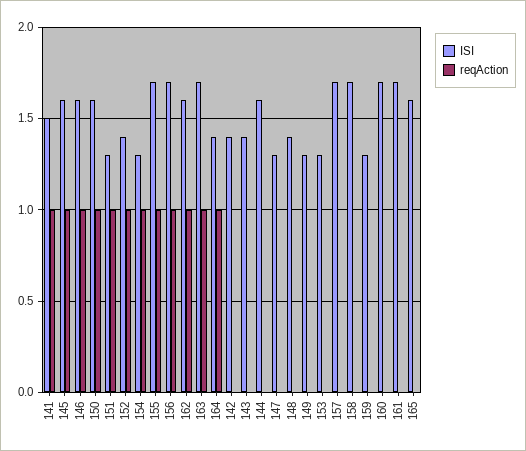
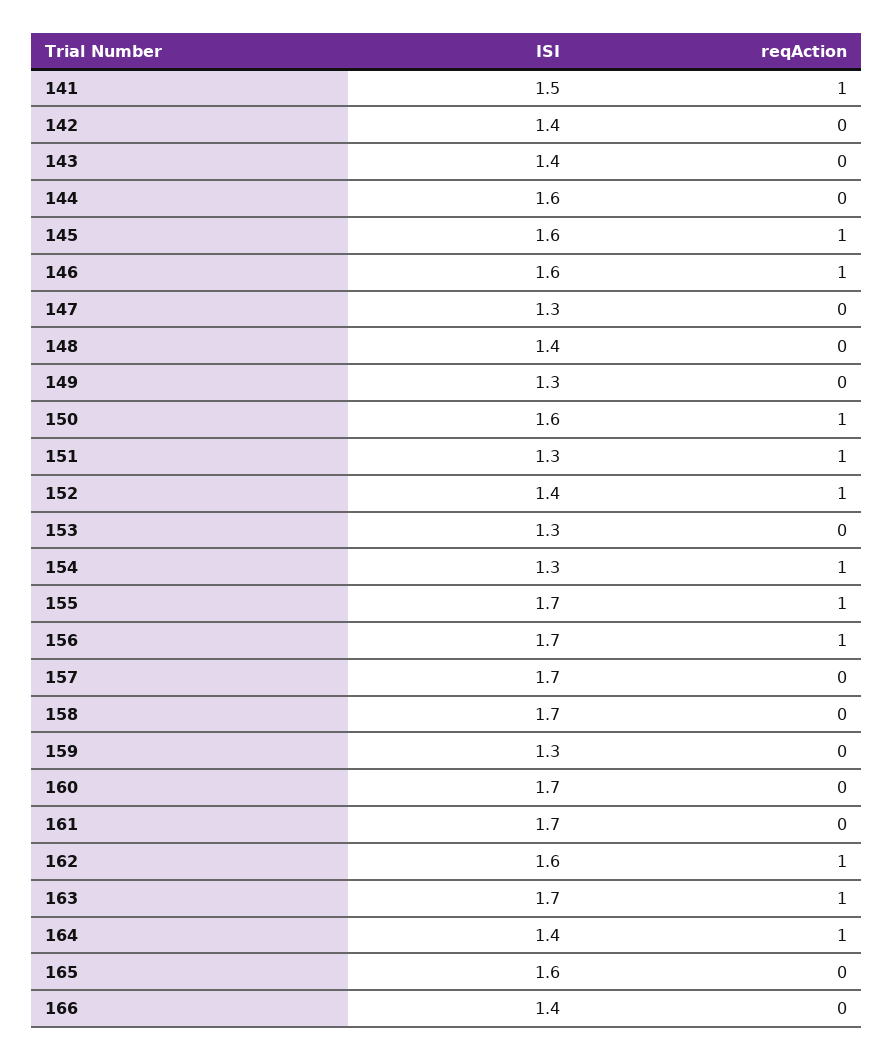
  {
    "ISI": {
      "141": 1.5,
      "145": 1.6,
      "146": 1.6,
      "150": 1.6,
      "151": 1.3,
      "152": 1.4,
      "154": 1.3,
      "155": 1.7,
      "156": 1.7,
      "162": 1.6,
      "163": 1.7,
      "164": 1.4,
      "142": 1.4,
      "143": 1.4,
      "144": 1.6,
      "147": 1.3,
      "148": 1.4,
      "149": 1.3,
      "153": 1.3,
      "157": 1.7,
      "158": 1.7,
      "159": 1.3,
      "160": 1.7,
      "161": 1.7,
-     "165": 1.6
+     "165": 1.6,
+     "166": 1.4
    },
    "reqAction": {
      "141": 1,
      "145": 1,
      "146": 1,
      "150": 1,
      "151": 1,
      "152": 1,
      "154": 1,
      "155": 1,
      "156": 1,
      "162": 1,
      "163": 1,
      "164": 1,
      "142": 0,
      "143": 0,
      "144": 0,
      "147": 0,
      "148": 0,
      "149": 0,
      "153": 0,
      "157": 0,
      "158": 0,
      "159": 0,
      "160": 0,
      "161": 0,
-     "165": 0
+     "165": 0,
+     "166": 0
    }
  }

